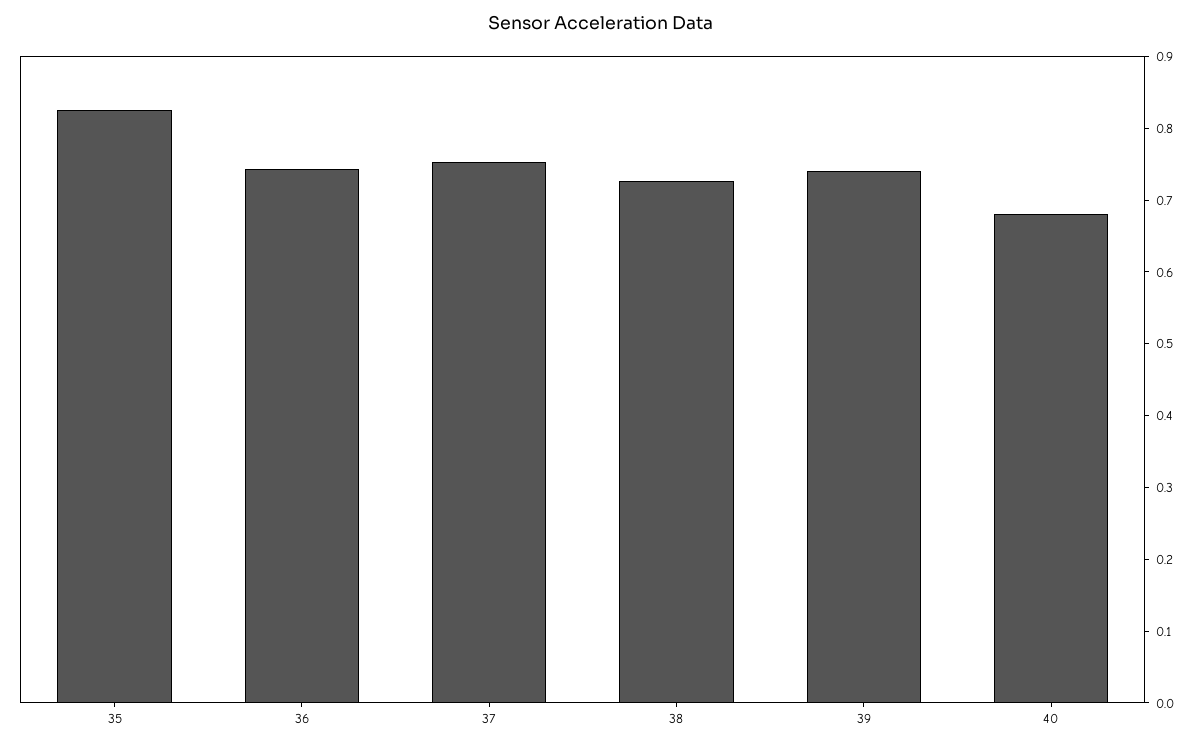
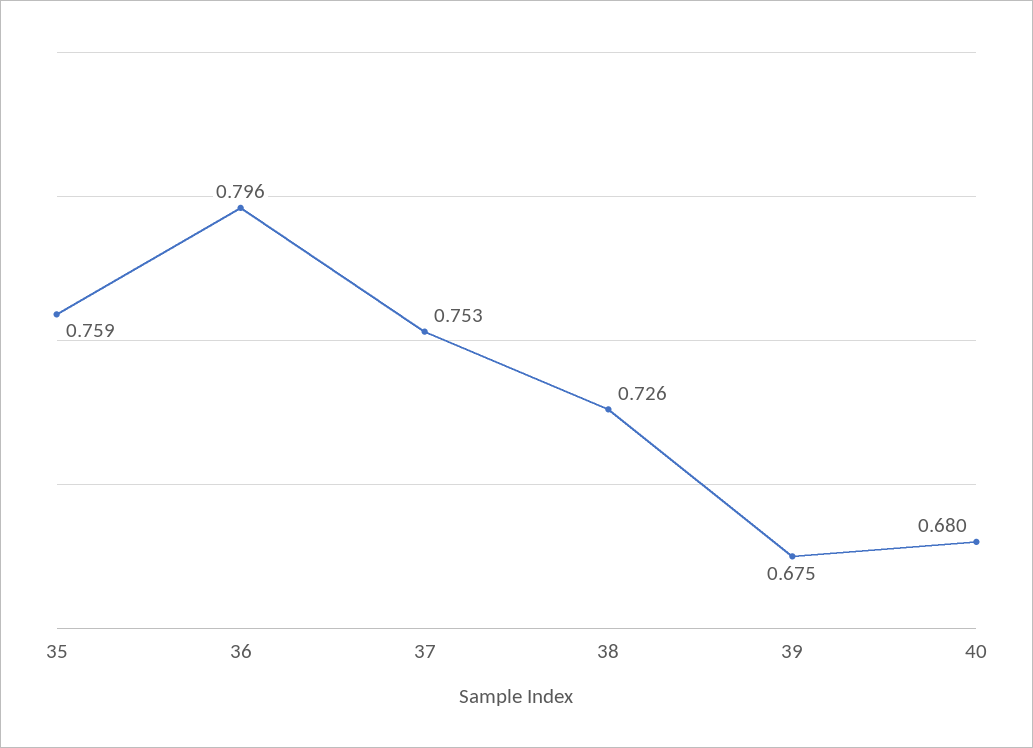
  {
-   "35": 0.82,
+   "35": 0.759,
-   "36": 0.74,
+   "36": 0.796,
    "37": 0.753,
    "38": 0.726,
-   "39": 0.74,
+   "39": 0.675,
    "40": 0.68
  }

